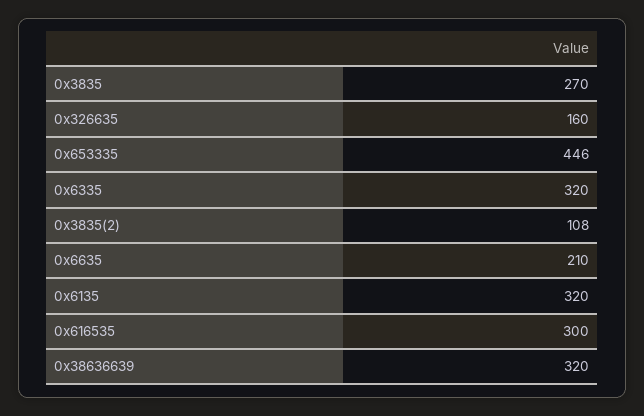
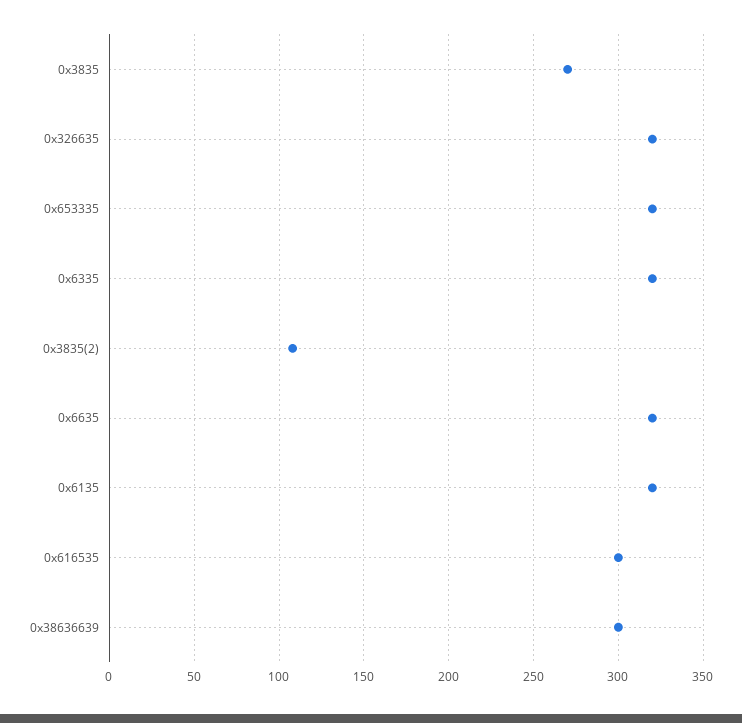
  {
    "0x3835": 270,
-   "0x326635": 160,
+   "0x326635": 320,
-   "0x653335": 446,
+   "0x653335": 320,
    "0x6335": 320,
    "0x3835(2)": 108,
-   "0x6635": 210,
+   "0x6635": 320,
    "0x6135": 320,
    "0x616535": 300,
-   "0x38636639": 320
+   "0x38636639": 300
  }

